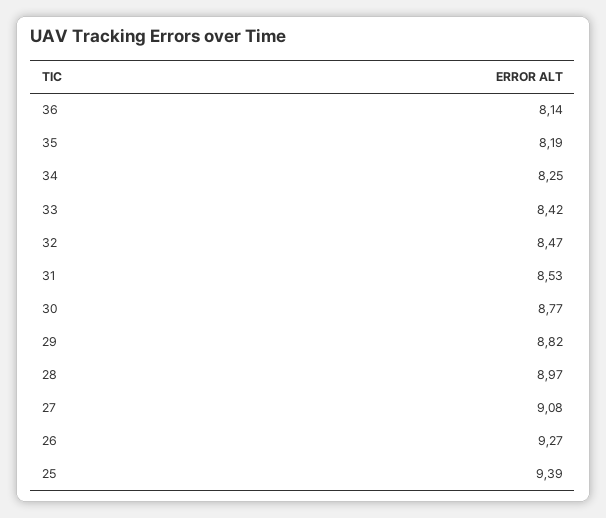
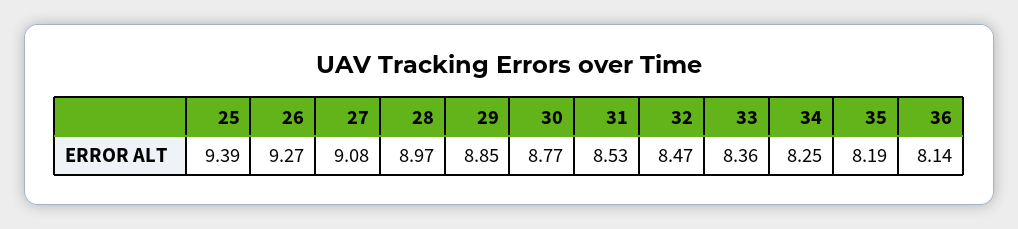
  {
    "36": 8.14,
    "35": 8.19,
    "34": 8.25,
-   "33": 8.42,
+   "33": 8.36,
    "32": 8.47,
    "31": 8.53,
    "30": 8.77,
-   "29": 8.82,
+   "29": 8.85,
    "28": 8.97,
    "27": 9.08,
    "26": 9.27,
    "25": 9.39
  }

